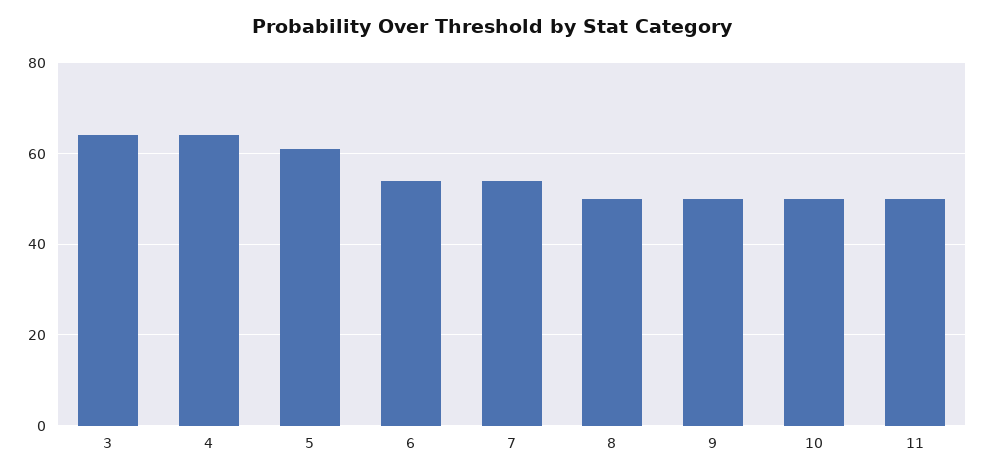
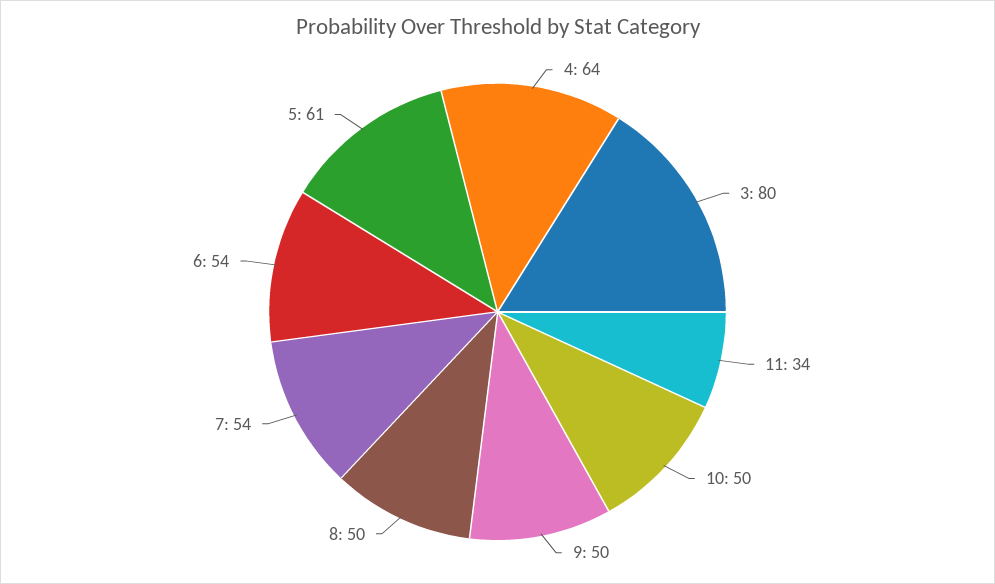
  {
-   "3": 65,
+   "3": 80,
    "4": 64,
    "5": 61,
    "6": 54,
    "7": 54,
    "8": 50,
    "9": 50,
    "10": 50,
-   "11": 50
+   "11": 34
  }

